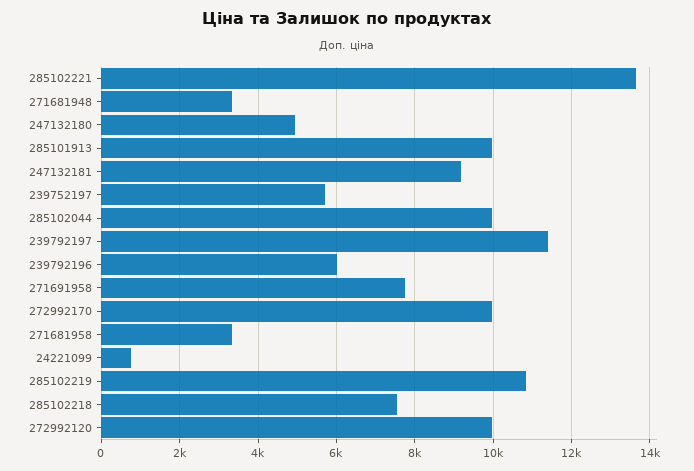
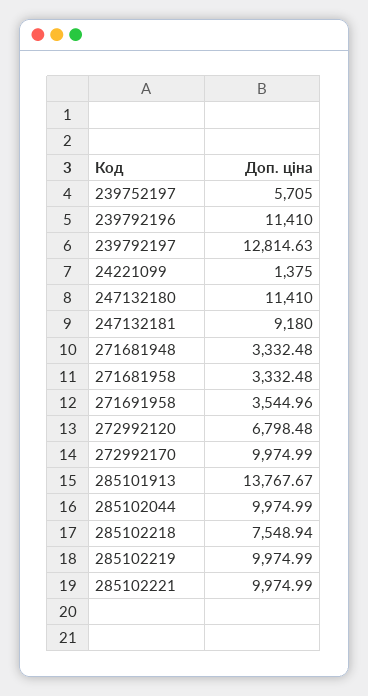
  {
-   "285102221": 13600,
+   "285102221": 9974.99,
    "271681948": 3332.48,
-   "247132180": 5000,
+   "247132180": 11410,
-   "285101913": 10000,
+   "285101913": 13767.67,
    "247132181": 9180,
    "239752197": 5705,
    "285102044": 9974.99,
-   "239792197": 11400,
+   "239792197": 12814.63,
-   "239792196": 6000,
+   "239792196": 11410,
-   "271691958": 7800,
+   "271691958": 3544.96,
    "272992170": 9974.99,
    "271681958": 3332.48,
-   "24221099": 800,
+   "24221099": 1375,
-   "285102219": 10800,
+   "285102219": 9974.99,
    "285102218": 7548.94,
-   "272992120": 10000
+   "272992120": 6798.48
  }

